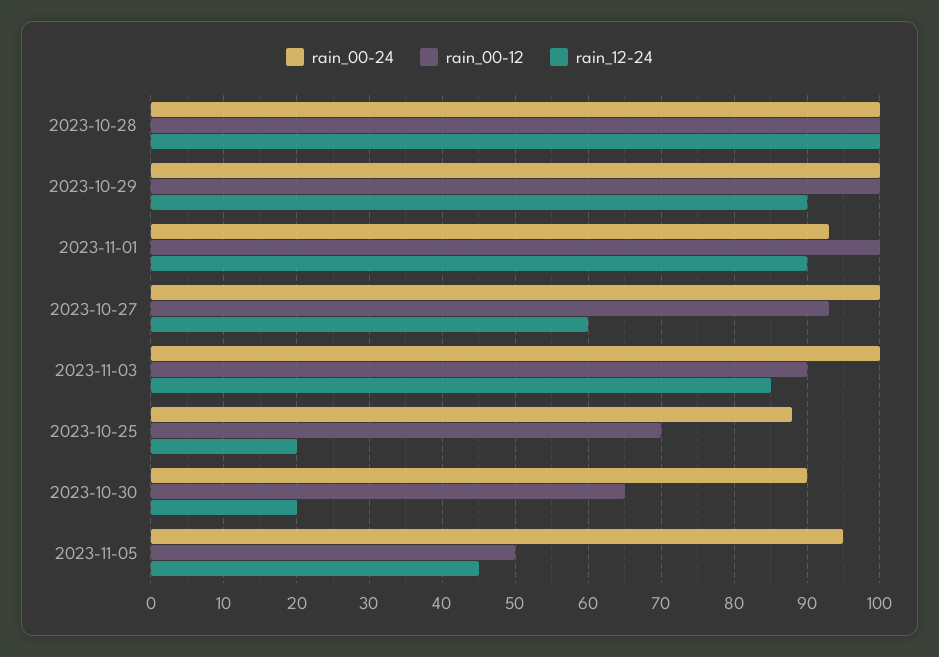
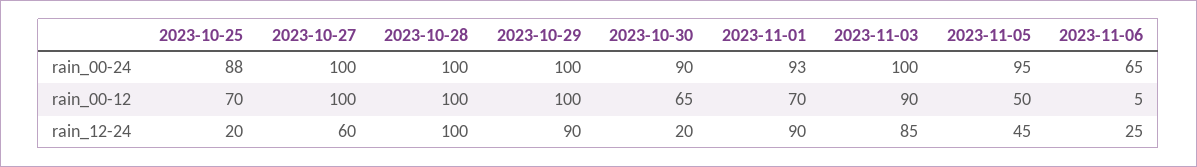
  {
    "rain_00-24": {
      "2023-10-28": 100,
      "2023-10-29": 100,
      "2023-11-01": 93,
      "2023-10-27": 100,
      "2023-11-03": 100,
      "2023-10-25": 88,
      "2023-10-30": 90,
-     "2023-11-05": 95
+     "2023-11-05": 95,
+     "2023-11-06": 65
    },
    "rain_00-12": {
      "2023-10-28": 100,
      "2023-10-29": 100,
-     "2023-11-01": 100,
+     "2023-11-01": 70,
-     "2023-10-27": 93,
+     "2023-10-27": 100,
      "2023-11-03": 90,
      "2023-10-25": 70,
      "2023-10-30": 65,
-     "2023-11-05": 50
+     "2023-11-05": 50,
+     "2023-11-06": 5
    },
    "rain_12-24": {
      "2023-10-28": 100,
      "2023-10-29": 90,
      "2023-11-01": 90,
      "2023-10-27": 60,
      "2023-11-03": 85,
      "2023-10-25": 20,
      "2023-10-30": 20,
-     "2023-11-05": 45
+     "2023-11-05": 45,
+     "2023-11-06": 25
    }
  }

